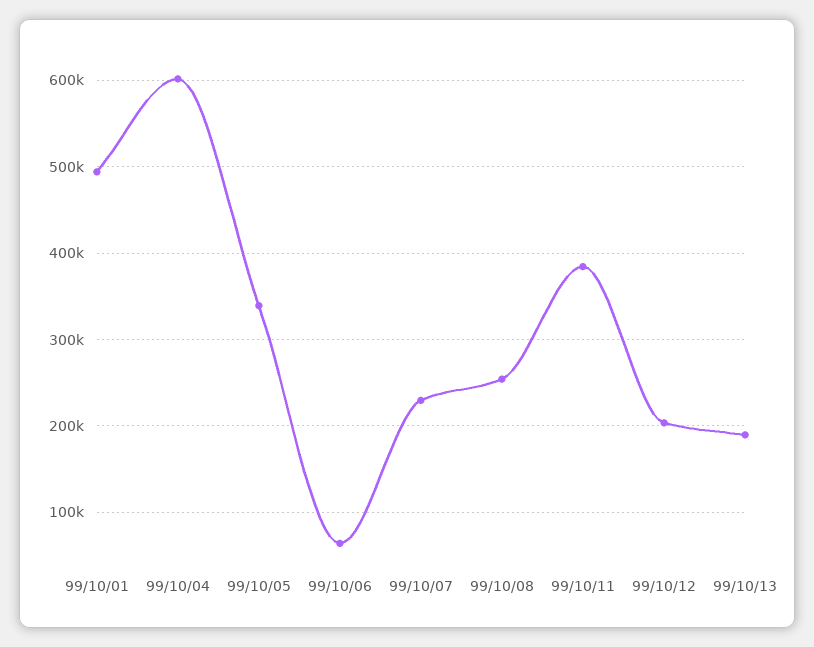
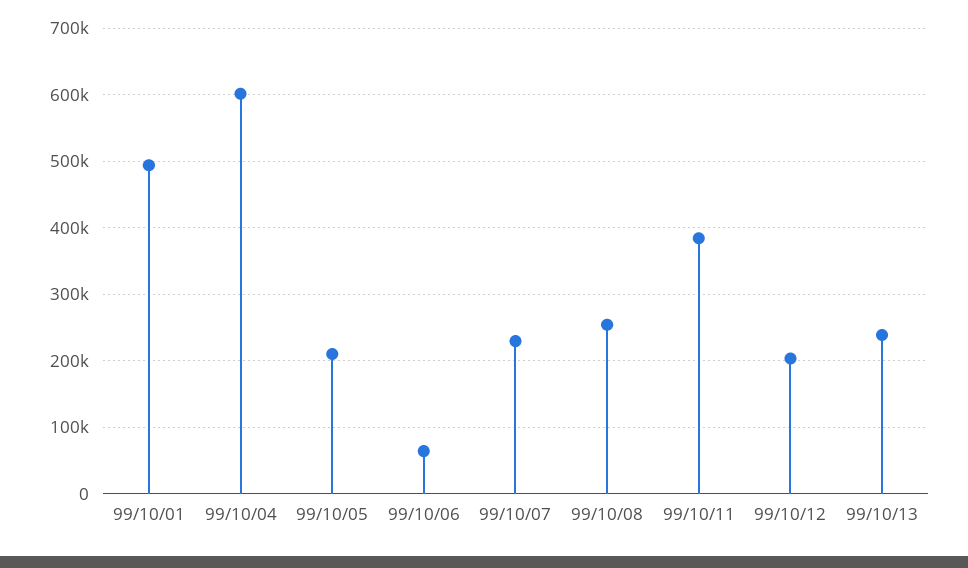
  {
    "99/10/01": 490000,
    "99/10/04": 600000,
-   "99/10/05": 340000,
+   "99/10/05": 210000,
    "99/10/06": 60000,
    "99/10/07": 230000,
    "99/10/08": 250000,
    "99/10/11": 380000,
    "99/10/12": 200000,
-   "99/10/13": 190000
+   "99/10/13": 240000
  }

